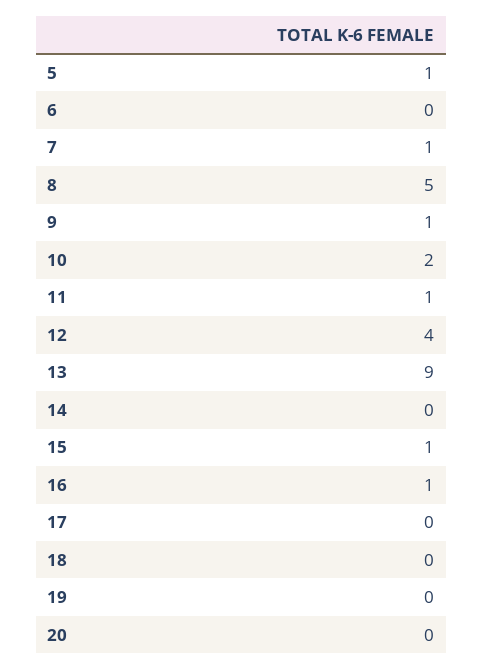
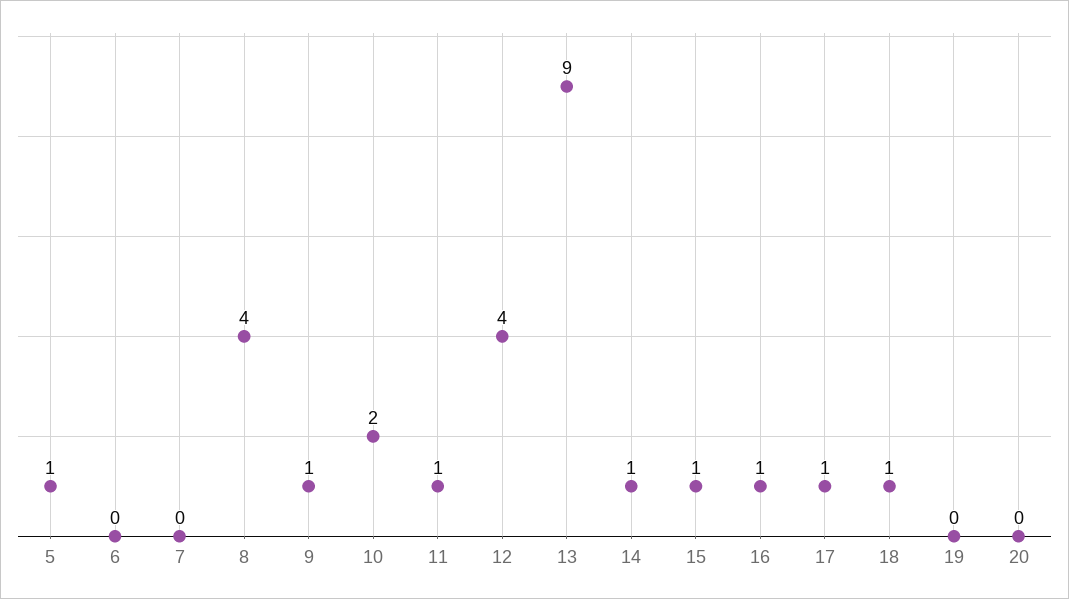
  {
    "5": 1,
    "6": 0,
-   "7": 1,
+   "7": 0,
-   "8": 5,
+   "8": 4,
    "9": 1,
    "10": 2,
    "11": 1,
    "12": 4,
    "13": 9,
-   "14": 0,
+   "14": 1,
    "15": 1,
    "16": 1,
-   "17": 0,
+   "17": 1,
-   "18": 0,
+   "18": 1,
    "19": 0,
    "20": 0
  }

